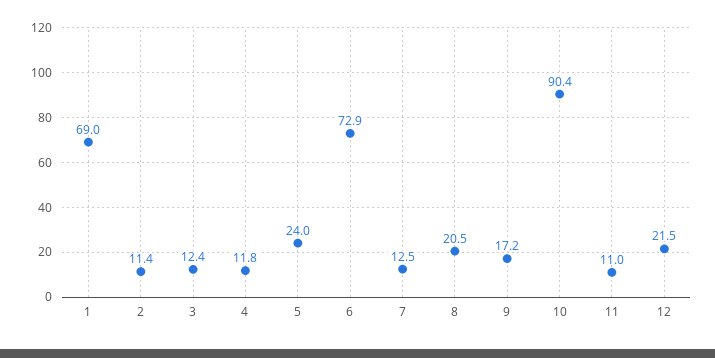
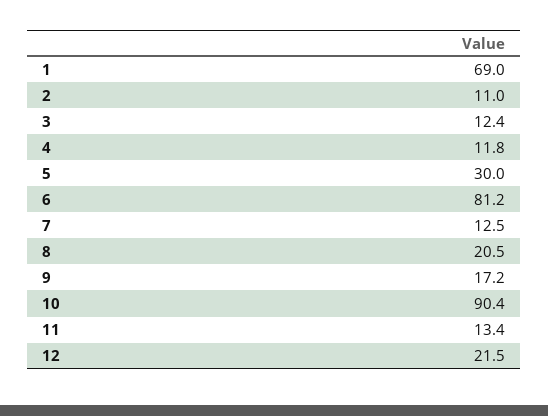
  {
    "1": 69,
-   "2": 11.4,
+   "2": 11,
    "3": 12.4,
    "4": 11.8,
-   "5": 24,
+   "5": 30,
-   "6": 72.9,
+   "6": 81.2,
    "7": 12.5,
    "8": 20.5,
    "9": 17.2,
    "10": 90.4,
-   "11": 11,
+   "11": 13.4,
    "12": 21.5
  }

